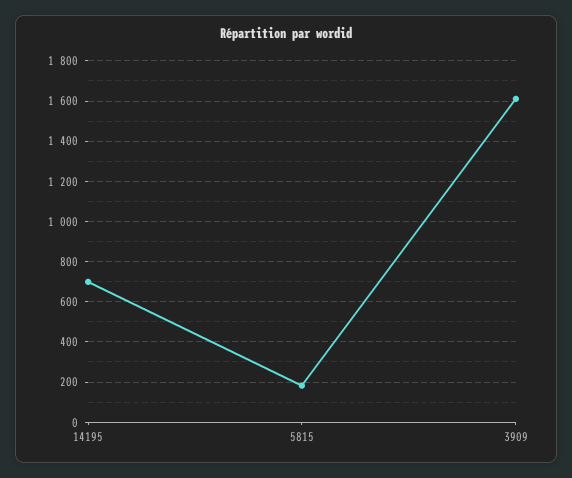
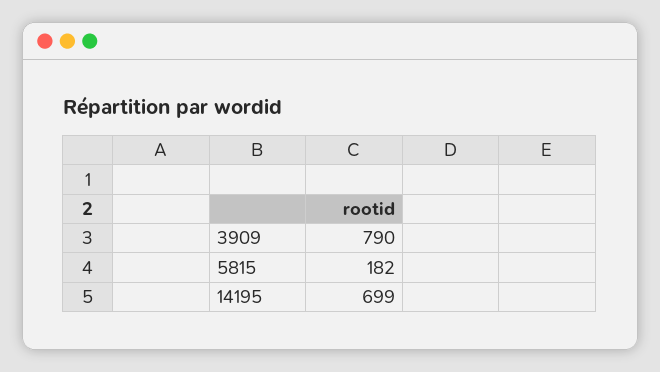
  {
    "14195": 699,
    "5815": 182,
-   "3909": 1600
+   "3909": 790
  }

